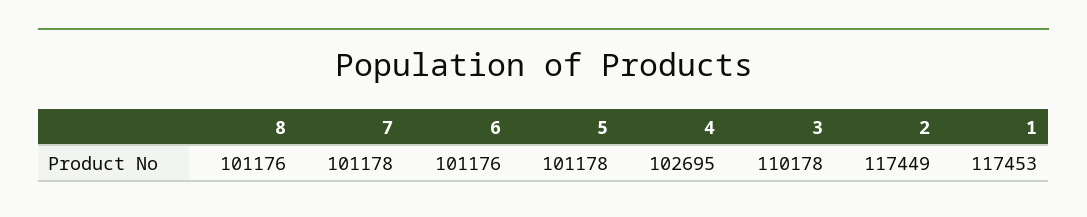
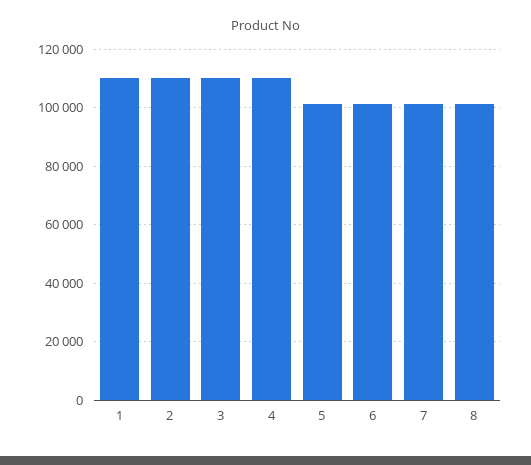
  {
    "8": 101176,
    "7": 101178,
    "6": 101176,
    "5": 101178,
-   "4": 102695,
+   "4": 110000,
    "3": 110178,
-   "2": 117449,
+   "2": 110000,
-   "1": 117453
+   "1": 110000
  }

